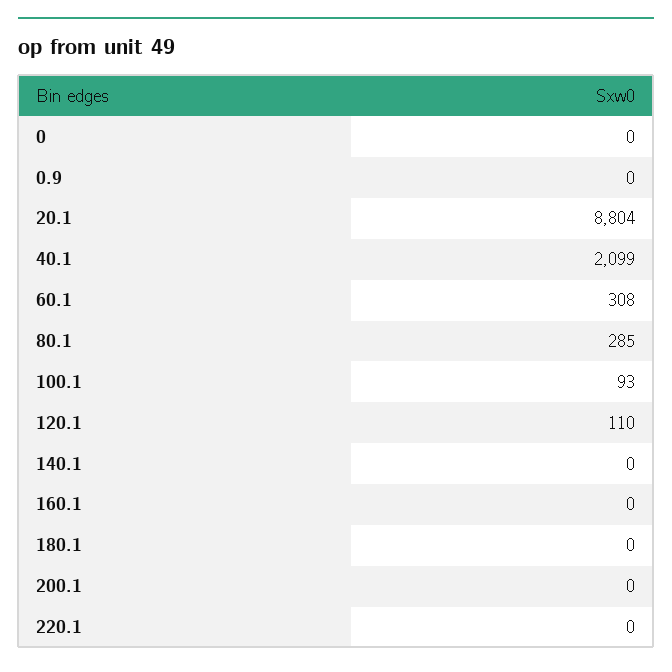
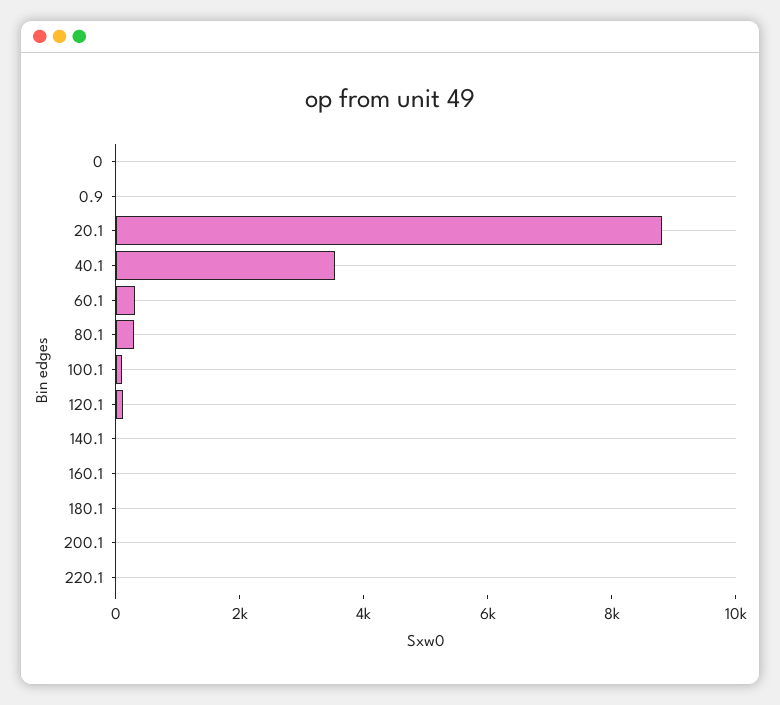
  {
    "0": 0,
    "0.9": 0,
    "20.1": 8804,
-   "40.1": 2099,
+   "40.1": 3500,
    "60.1": 308,
    "80.1": 285,
    "100.1": 93,
    "120.1": 110,
    "140.1": 0,
    "160.1": 0,
    "180.1": 0,
    "200.1": 0,
    "220.1": 0
  }

